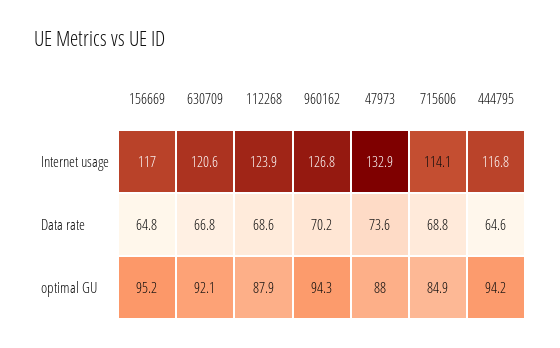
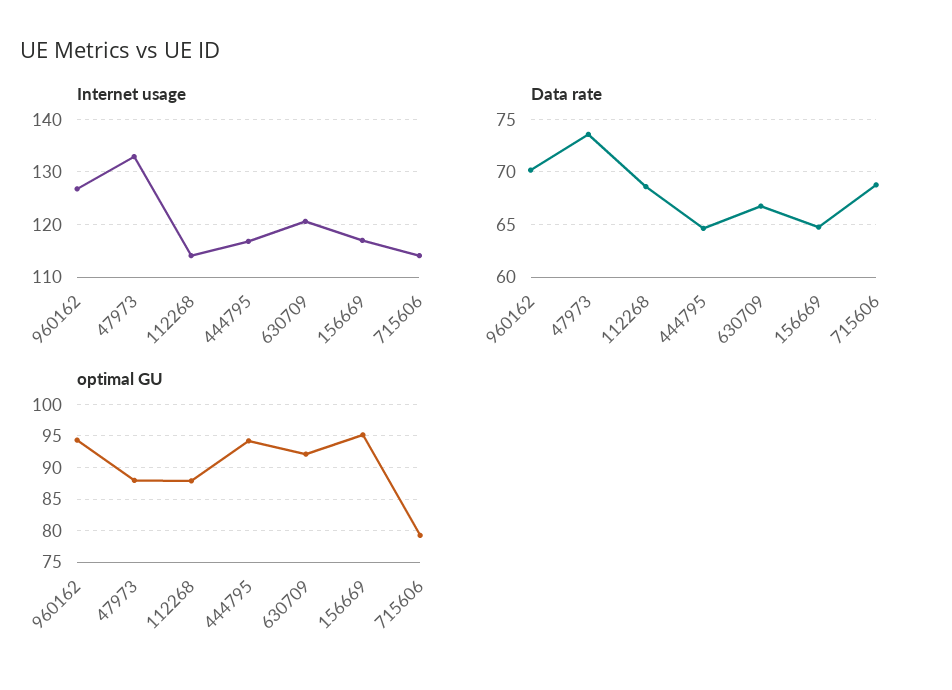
  {
    "Internet usage": {
      "156669": 117,
      "630709": 120.6,
-     "112268": 123.9,
+     "112268": 114,
      "960162": 126.8,
      "47973": 132.9,
      "715606": 114.1,
      "444795": 116.8
    },
    "Data rate": {
      "156669": 64.8,
      "630709": 66.8,
      "112268": 68.6,
      "960162": 70.2,
      "47973": 73.6,
      "715606": 68.8,
      "444795": 64.6
    },
    "optimal GU": {
      "156669": 95.2,
      "630709": 92.1,
      "112268": 87.9,
      "960162": 94.3,
      "47973": 88,
-     "715606": 84.9,
+     "715606": 79,
      "444795": 94.2
    }
  }

